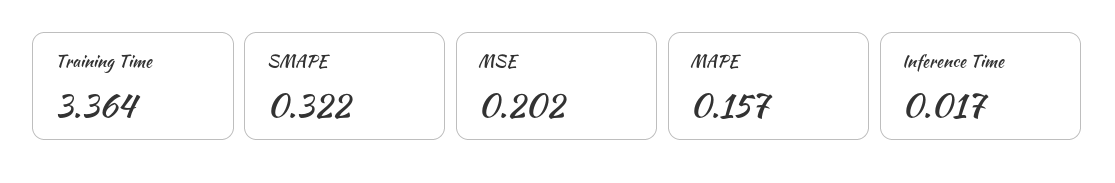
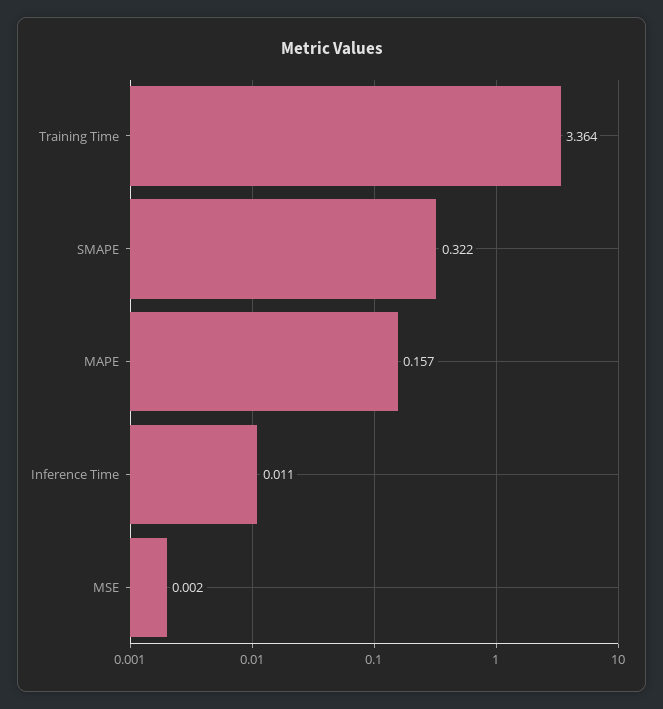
  {
    "Training Time": 3.364,
    "SMAPE": 0.322,
-   "MSE": 0.202,
+   "MSE": 0.002,
    "MAPE": 0.157,
-   "Inference Time": 0.017
+   "Inference Time": 0.011
  }

